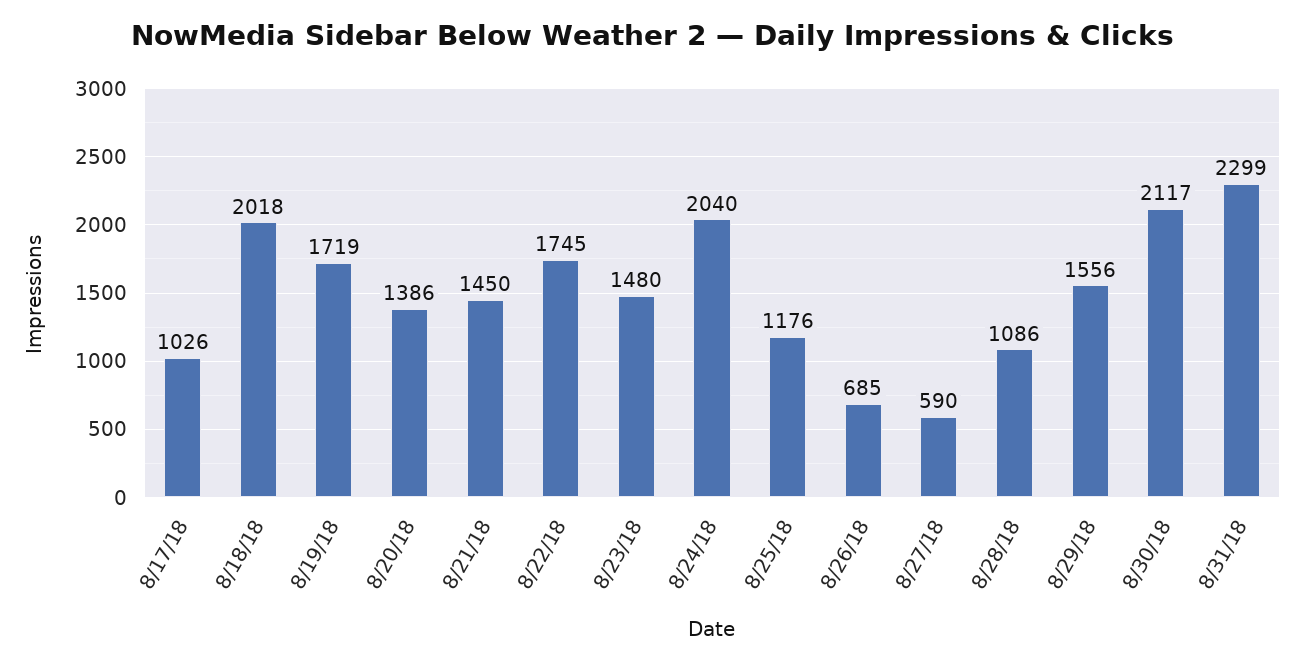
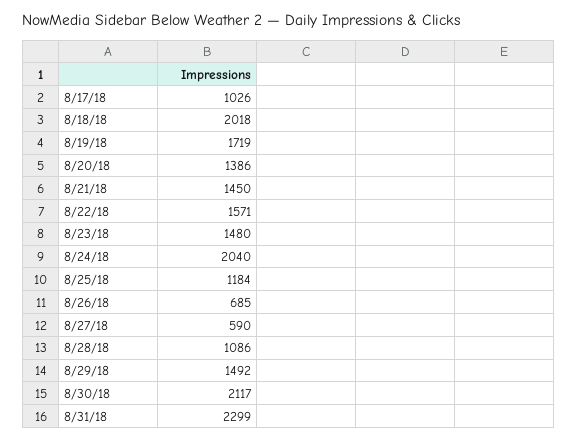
  {
    "8/17/18": 1026,
    "8/18/18": 2018,
    "8/19/18": 1719,
    "8/20/18": 1386,
    "8/21/18": 1450,
-   "8/22/18": 1745,
+   "8/22/18": 1571,
    "8/23/18": 1480,
    "8/24/18": 2040,
-   "8/25/18": 1176,
+   "8/25/18": 1184,
    "8/26/18": 685,
    "8/27/18": 590,
    "8/28/18": 1086,
-   "8/29/18": 1556,
+   "8/29/18": 1492,
    "8/30/18": 2117,
    "8/31/18": 2299
  }

